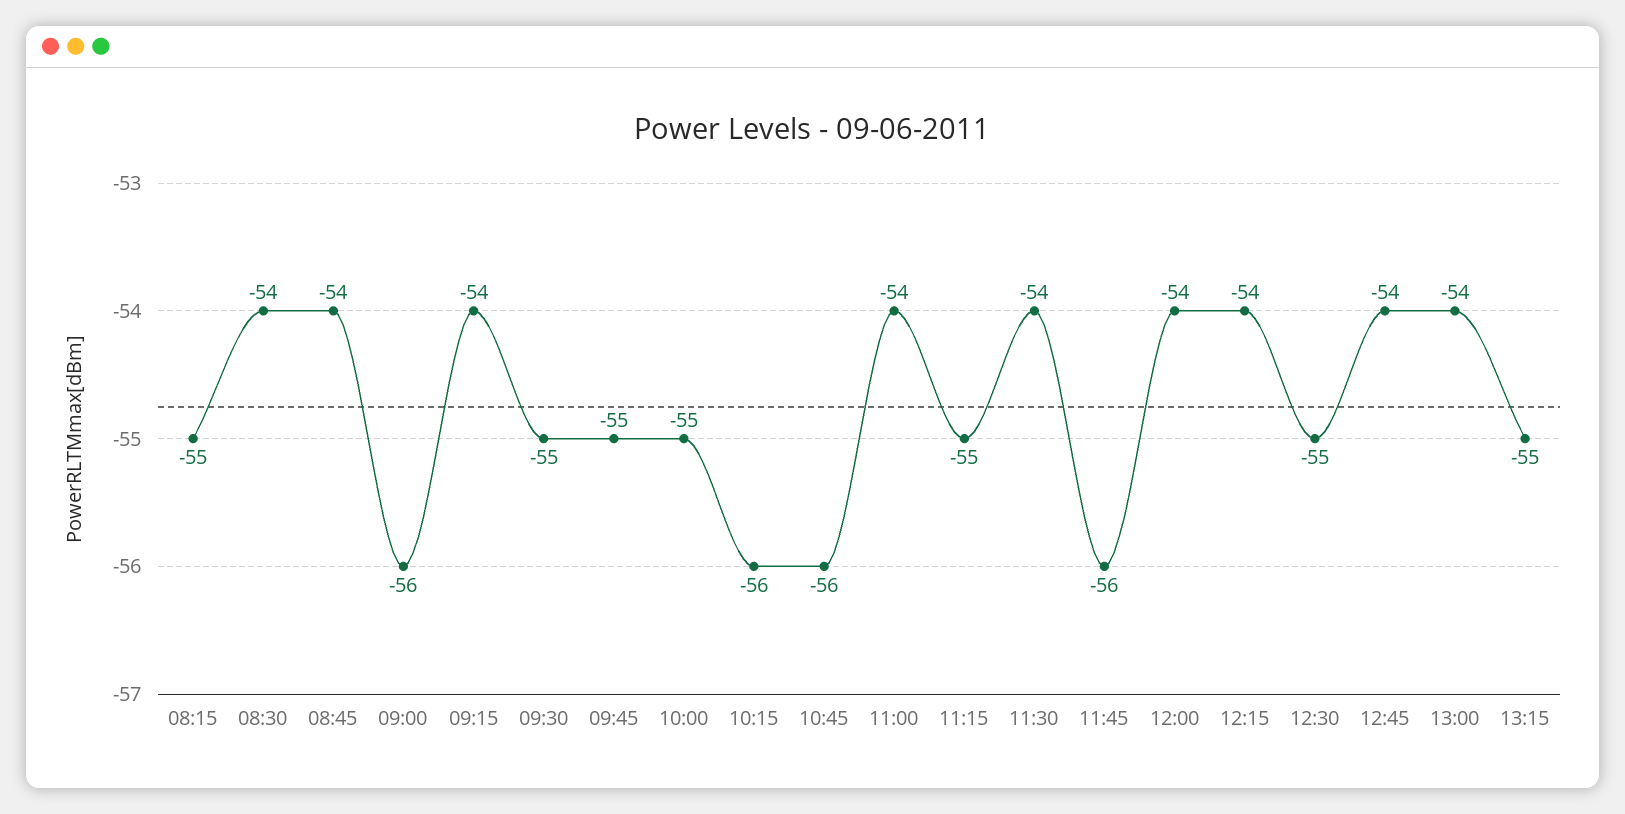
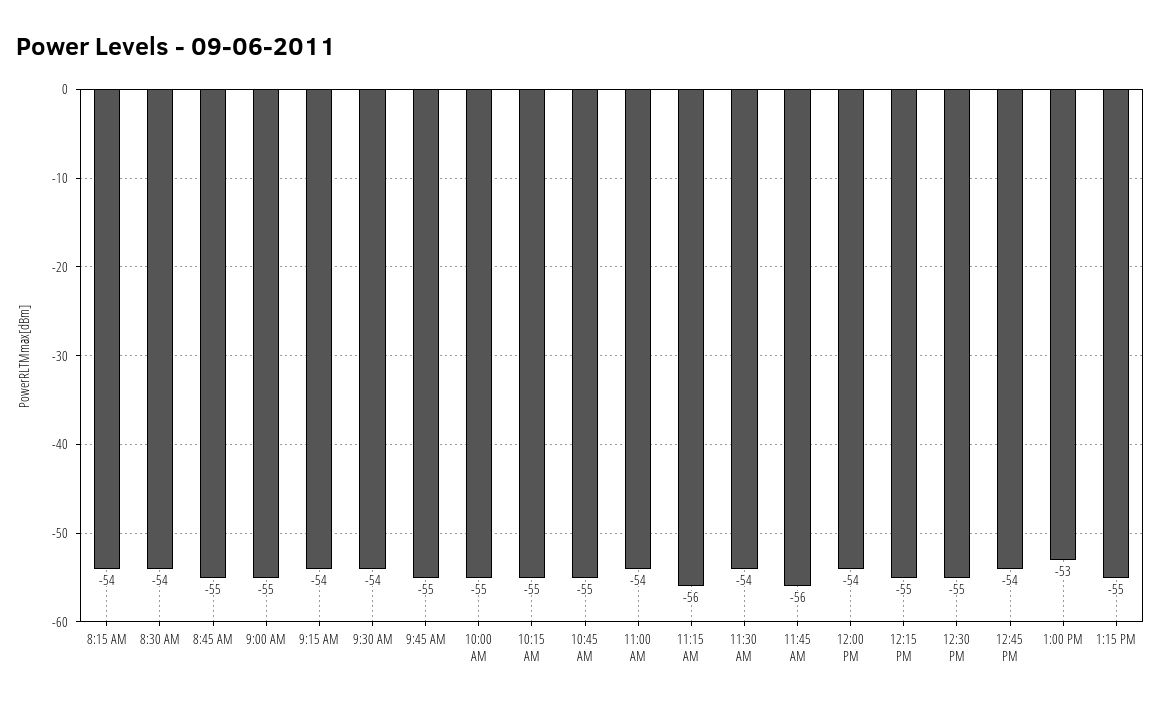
  {
-   "08:15": -55,
+   "08:15": -54,
    "08:30": -54,
-   "08:45": -54,
+   "08:45": -55,
-   "09:00": -56,
+   "09:00": -55,
    "09:15": -54,
-   "09:30": -55,
+   "09:30": -54,
    "09:45": -55,
    "10:00": -55,
-   "10:15": -56,
+   "10:15": -55,
-   "10:45": -56,
+   "10:45": -55,
    "11:00": -54,
-   "11:15": -55,
+   "11:15": -56,
    "11:30": -54,
    "11:45": -56,
    "12:00": -54,
-   "12:15": -54,
+   "12:15": -55,
    "12:30": -55,
    "12:45": -54,
-   "13:00": -54,
+   "13:00": -53,
    "13:15": -55
  }

